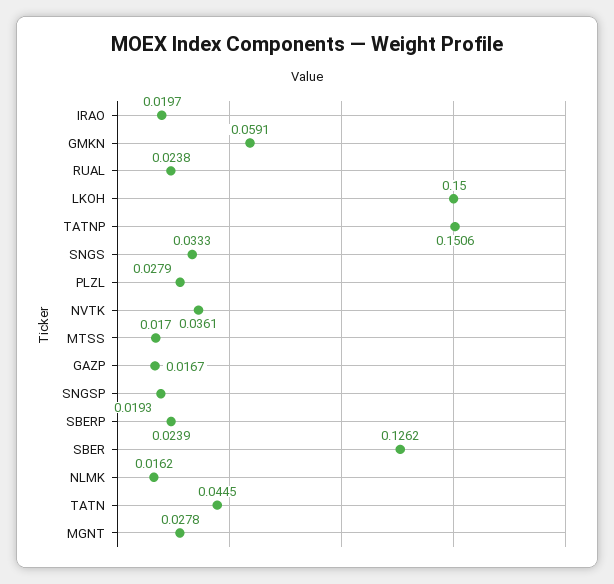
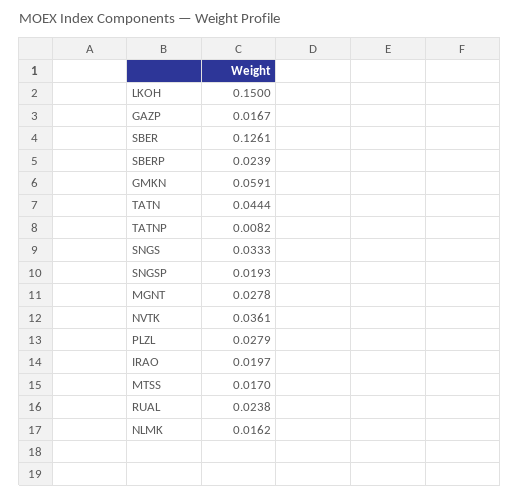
  {
    "IRAO": 0.0197,
    "GMKN": 0.0591,
    "RUAL": 0.0238,
    "LKOH": 0.15,
-   "TATNP": 0.1506,
+   "TATNP": 0.0082,
    "SNGS": 0.0333,
    "PLZL": 0.0279,
    "NVTK": 0.0361,
    "MTSS": 0.017,
    "GAZP": 0.0167,
    "SNGSP": 0.0193,
    "SBERP": 0.0239,
-   "SBER": 0.1262,
+   "SBER": 0.1261,
    "NLMK": 0.0162,
-   "TATN": 0.0445,
+   "TATN": 0.0444,
    "MGNT": 0.0278
  }

